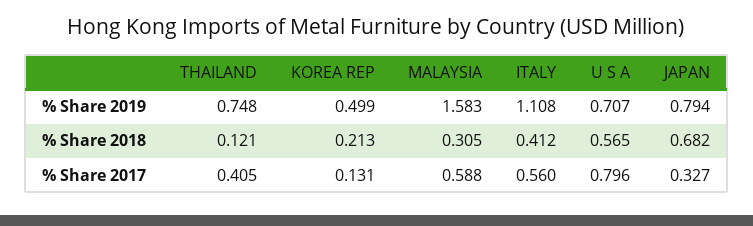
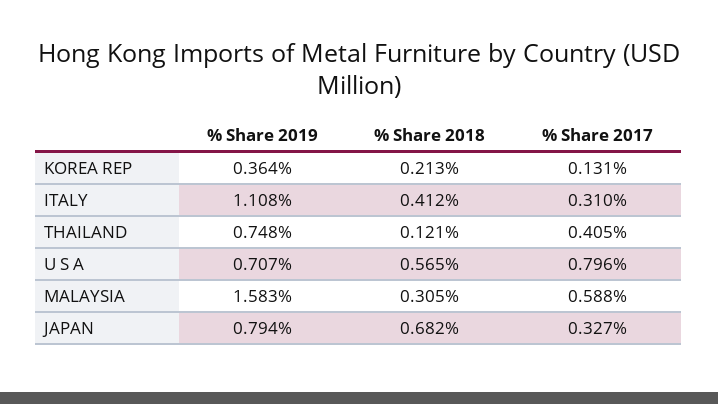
  {
    "THAILAND": {
      "% Share 2019": 0.748,
      "% Share 2018": 0.121,
      "% Share 2017": 0.405
    },
    "KOREA REP": {
-     "% Share 2019": 0.499,
+     "% Share 2019": 0.364,
      "% Share 2018": 0.213,
      "% Share 2017": 0.131
    },
    "MALAYSIA": {
      "% Share 2019": 1.583,
      "% Share 2018": 0.305,
      "% Share 2017": 0.588
    },
    "ITALY": {
      "% Share 2019": 1.108,
      "% Share 2018": 0.412,
-     "% Share 2017": 0.56
+     "% Share 2017": 0.31
    },
    "U S A": {
      "% Share 2019": 0.707,
      "% Share 2018": 0.565,
      "% Share 2017": 0.796
    },
    "JAPAN": {
      "% Share 2019": 0.794,
      "% Share 2018": 0.682,
      "% Share 2017": 0.327
    }
  }

